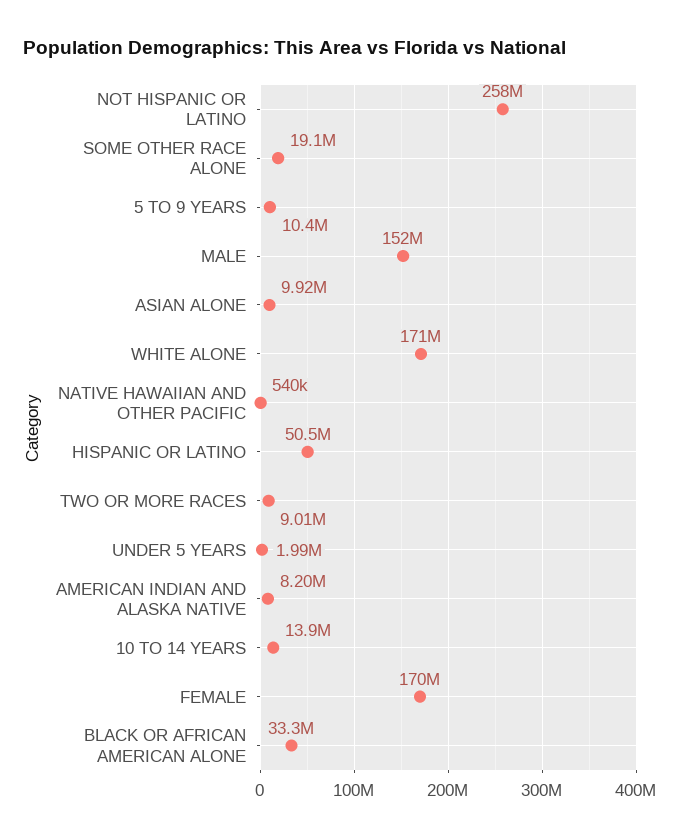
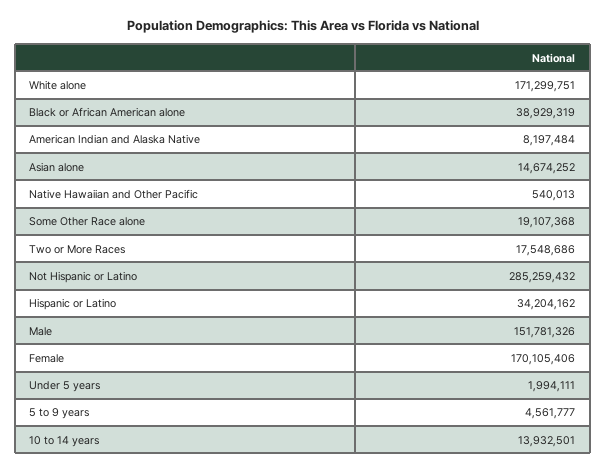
  {
-   "NOT HISPANIC OR LATINO": 258000000,
+   "NOT HISPANIC OR LATINO": 285259432,
    "SOME OTHER RACE ALONE": 19107368,
-   "5 TO 9 YEARS": 10400000,
+   "5 TO 9 YEARS": 4561777,
    "MALE": 151781326,
-   "ASIAN ALONE": 9920000,
+   "ASIAN ALONE": 14674252,
    "WHITE ALONE": 171299751,
    "NATIVE HAWAIIAN AND OTHER PACIFIC": 540013,
-   "HISPANIC OR LATINO": 50500000,
+   "HISPANIC OR LATINO": 34204162,
-   "TWO OR MORE RACES": 9010000,
+   "TWO OR MORE RACES": 17548686,
    "UNDER 5 YEARS": 1994111,
    "AMERICAN INDIAN AND ALASKA NATIVE": 8197484,
    "10 TO 14 YEARS": 13932501,
    "FEMALE": 170105406,
-   "BLACK OR AFRICAN AMERICAN ALONE": 33300000
+   "BLACK OR AFRICAN AMERICAN ALONE": 38929319
  }

